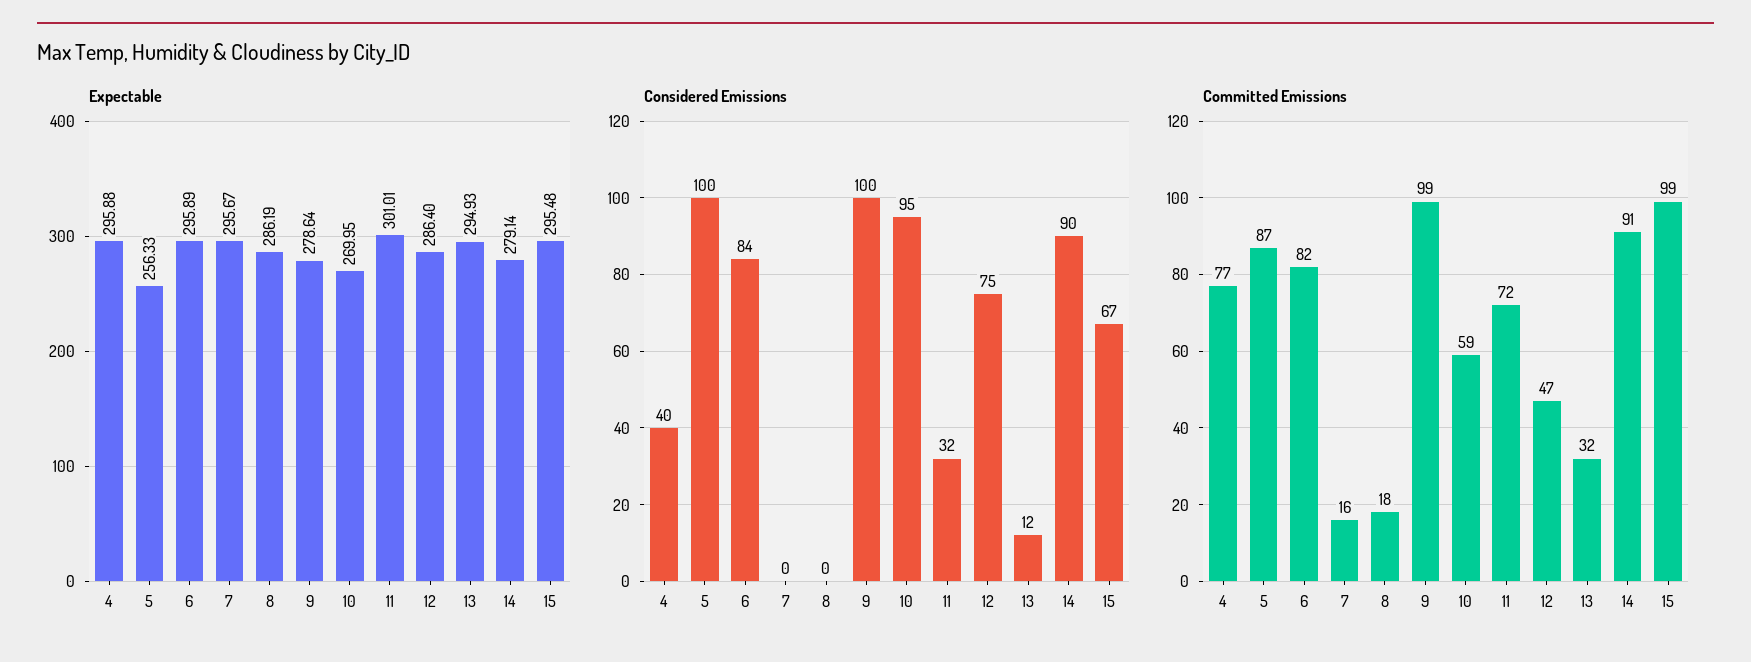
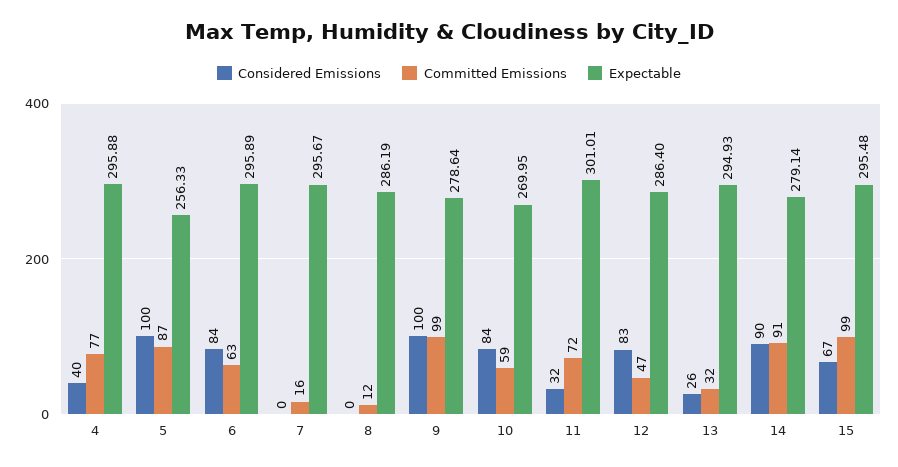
  {
    "Expectable": {
      "4": 295.88,
      "5": 256.33,
      "6": 295.89,
      "7": 295.67,
      "8": 286.19,
      "9": 278.64,
      "10": 269.95,
      "11": 301.01,
      "12": 286.4,
      "13": 294.93,
      "14": 279.14,
      "15": 295.48
    },
    "Considered Emissions": {
      "4": 40,
      "5": 100,
      "6": 84,
      "7": 0,
      "8": 0,
      "9": 100,
-     "10": 95,
+     "10": 84,
      "11": 32,
-     "12": 75,
+     "12": 83,
-     "13": 12,
+     "13": 26,
      "14": 90,
      "15": 67
    },
    "Committed Emissions": {
      "4": 77,
      "5": 87,
-     "6": 82,
+     "6": 63,
      "7": 16,
-     "8": 18,
+     "8": 12,
      "9": 99,
      "10": 59,
      "11": 72,
      "12": 47,
      "13": 32,
      "14": 91,
      "15": 99
    }
  }

